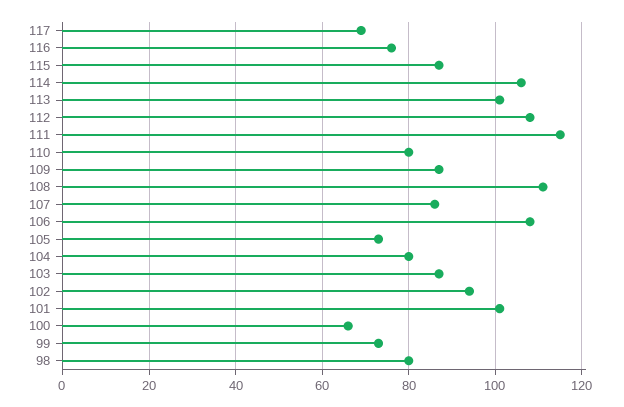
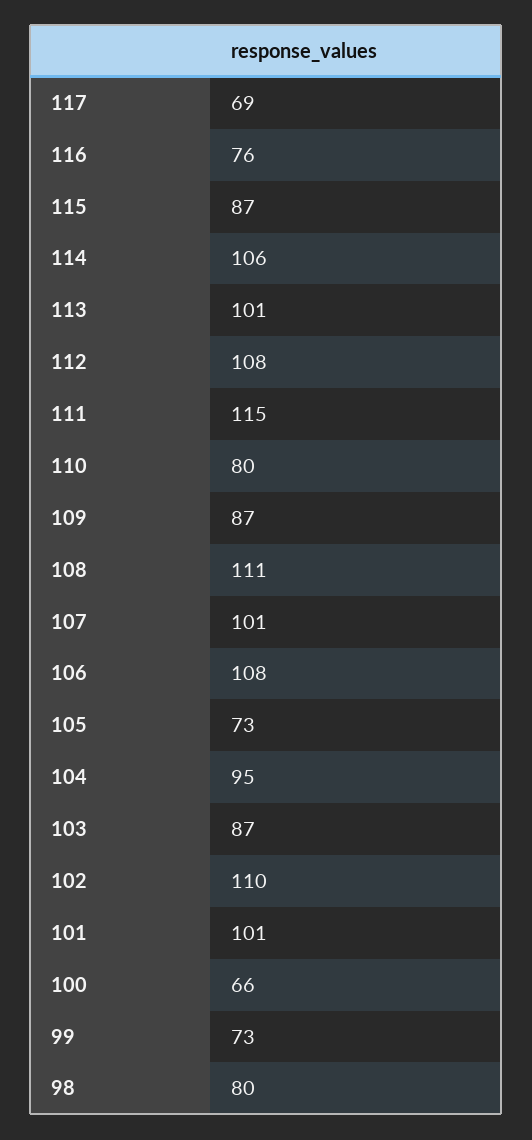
  {
    "117": 69,
    "116": 76,
    "115": 87,
    "114": 106,
    "113": 101,
    "112": 108,
    "111": 115,
    "110": 80,
    "109": 87,
    "108": 111,
-   "107": 85,
+   "107": 101,
    "106": 108,
    "105": 73,
-   "104": 80,
+   "104": 95,
    "103": 87,
-   "102": 95,
+   "102": 110,
    "101": 101,
    "100": 66,
    "99": 73,
    "98": 80
  }

